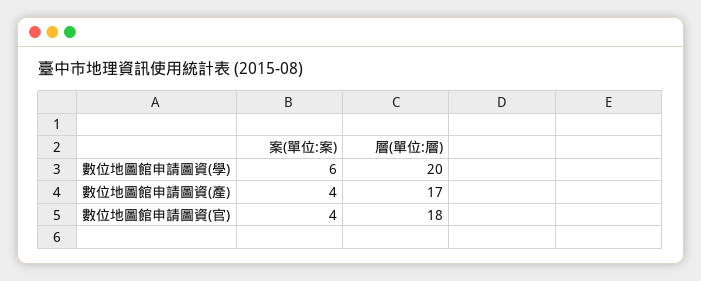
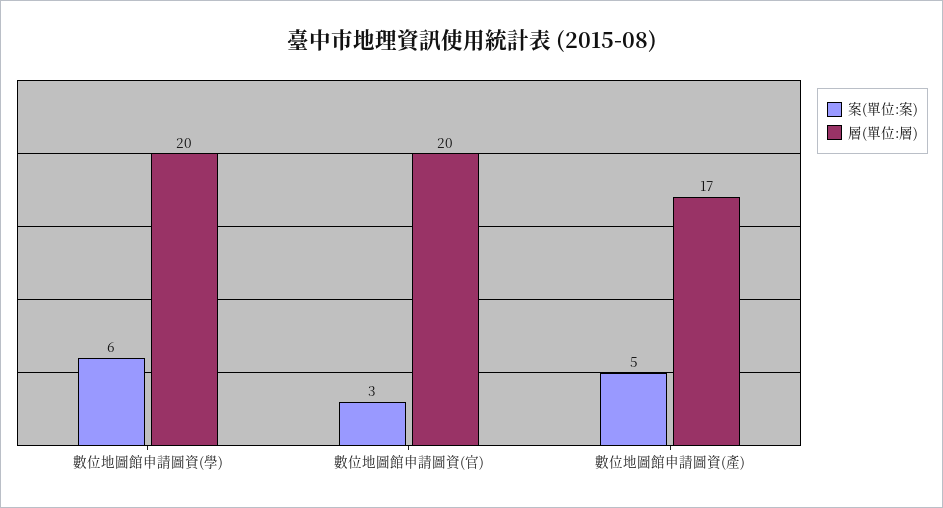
  {
    "案(單位:案)": {
      "數位地圖館申請圖資(學)": 6,
-     "數位地圖館申請圖資(產)": 4,
+     "數位地圖館申請圖資(產)": 5,
-     "數位地圖館申請圖資(官)": 4
+     "數位地圖館申請圖資(官)": 3
    },
    "層(單位:層)": {
      "數位地圖館申請圖資(學)": 20,
      "數位地圖館申請圖資(產)": 17,
-     "數位地圖館申請圖資(官)": 18
+     "數位地圖館申請圖資(官)": 20
    }
  }

